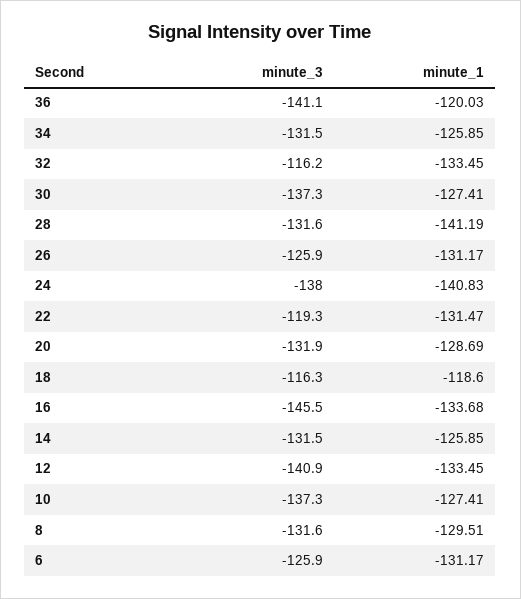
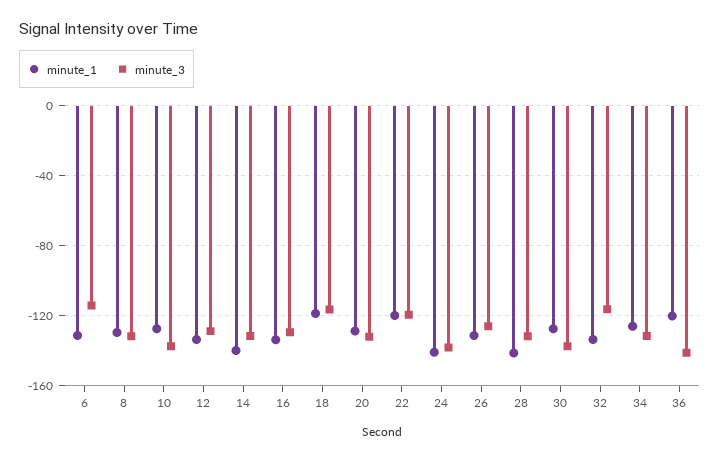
  {
    "minute_3": {
      "36": -141.1,
      "34": -131.5,
      "32": -116.2,
      "30": -137.3,
      "28": -131.6,
      "26": -125.9,
      "24": -138,
      "22": -119.3,
      "20": -131.9,
      "18": -116.3,
-     "16": -145.5,
+     "16": -130,
      "14": -131.5,
-     "12": -140.9,
+     "12": -130,
      "10": -137.3,
      "8": -131.6,
-     "6": -125.9
+     "6": -115
    },
    "minute_1": {
      "36": -120.03,
      "34": -125.85,
      "32": -133.45,
      "30": -127.41,
      "28": -141.19,
      "26": -131.17,
      "24": -140.83,
-     "22": -131.47,
+     "22": -120,
      "20": -128.69,
      "18": -118.6,
      "16": -133.68,
-     "14": -125.85,
+     "14": -140,
      "12": -133.45,
      "10": -127.41,
      "8": -129.51,
      "6": -131.17
    }
  }

